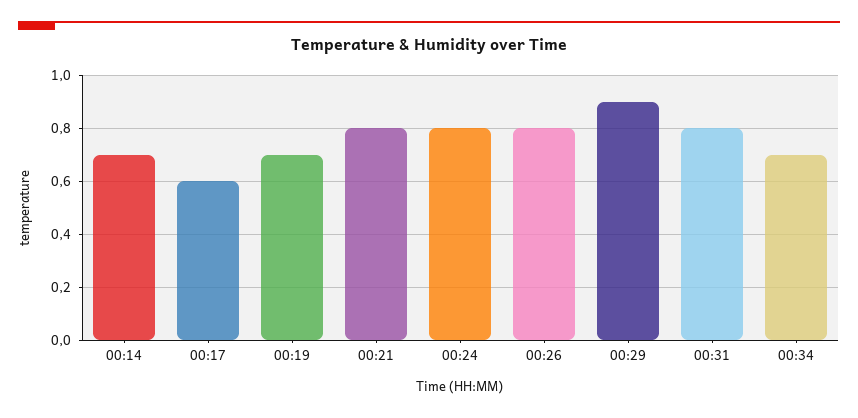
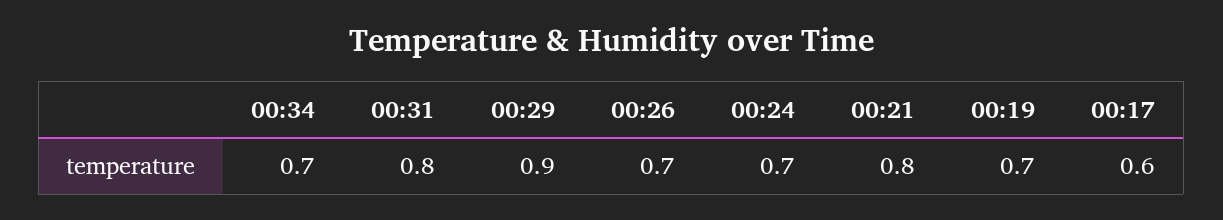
  {
-   "00:14": 0.7,
    "00:17": 0.6,
    "00:19": 0.7,
    "00:21": 0.8,
-   "00:24": 0.8,
+   "00:24": 0.7,
-   "00:26": 0.8,
+   "00:26": 0.7,
    "00:29": 0.9,
    "00:31": 0.8,
    "00:34": 0.7
  }

